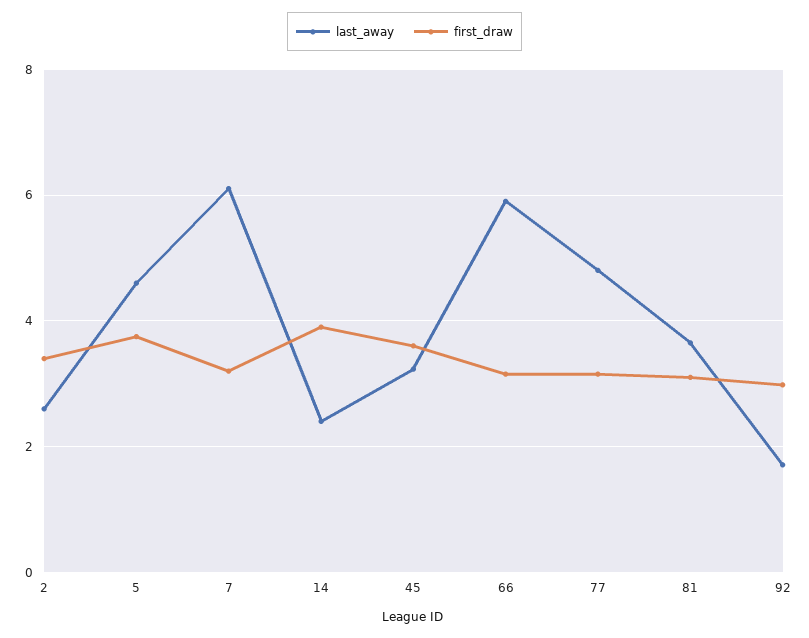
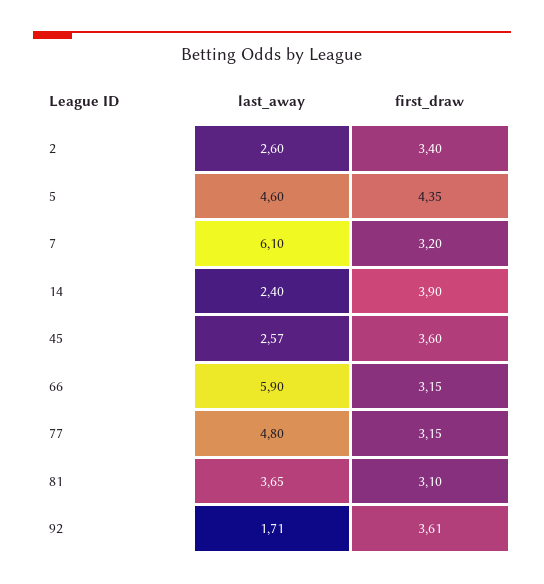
  {
    "last_away": {
      "2": 2.6,
      "5": 4.6,
      "7": 6.1,
      "14": 2.4,
-     "45": 3.2,
+     "45": 2.57,
      "66": 5.9,
      "77": 4.8,
      "81": 3.65,
      "92": 1.71
    },
    "first_draw": {
      "2": 3.4,
-     "5": 3.8,
+     "5": 4.35,
      "7": 3.2,
      "14": 3.9,
      "45": 3.6,
      "66": 3.15,
      "77": 3.15,
      "81": 3.1,
-     "92": 3
+     "92": 3.61
    }
  }

